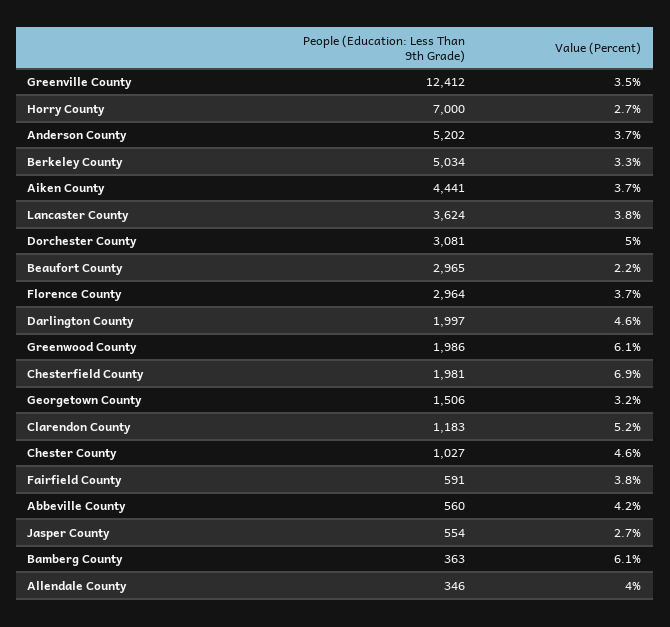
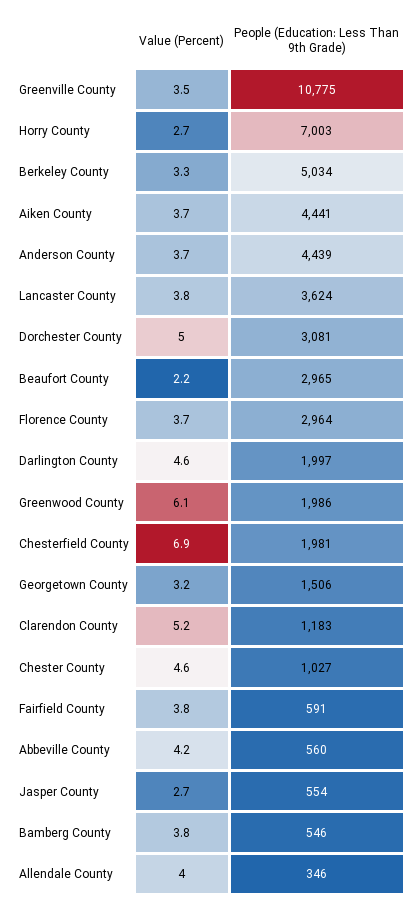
  {
    "People (Education: Less Than 9th Grade)": {
-     "Greenville County": 12412,
+     "Greenville County": 10775,
-     "Horry County": 7000,
+     "Horry County": 7003,
-     "Anderson County": 5202,
+     "Anderson County": 4439,
      "Berkeley County": 5034,
      "Aiken County": 4441,
      "Lancaster County": 3624,
      "Dorchester County": 3081,
      "Beaufort County": 2965,
      "Florence County": 2964,
      "Darlington County": 1997,
      "Greenwood County": 1986,
      "Chesterfield County": 1981,
      "Georgetown County": 1506,
      "Clarendon County": 1183,
      "Chester County": 1027,
      "Fairfield County": 591,
      "Abbeville County": 560,
      "Jasper County": 554,
-     "Bamberg County": 363,
+     "Bamberg County": 546,
      "Allendale County": 346
    },
    "Value (Percent)": {
      "Greenville County": 3.5,
      "Horry County": 2.7,
      "Anderson County": 3.7,
      "Berkeley County": 3.3,
      "Aiken County": 3.7,
      "Lancaster County": 3.8,
      "Dorchester County": 5,
      "Beaufort County": 2.2,
      "Florence County": 3.7,
      "Darlington County": 4.6,
      "Greenwood County": 6.1,
      "Chesterfield County": 6.9,
      "Georgetown County": 3.2,
      "Clarendon County": 5.2,
      "Chester County": 4.6,
      "Fairfield County": 3.8,
      "Abbeville County": 4.2,
      "Jasper County": 2.7,
-     "Bamberg County": 6.1,
+     "Bamberg County": 3.8,
      "Allendale County": 4
    }
  }

